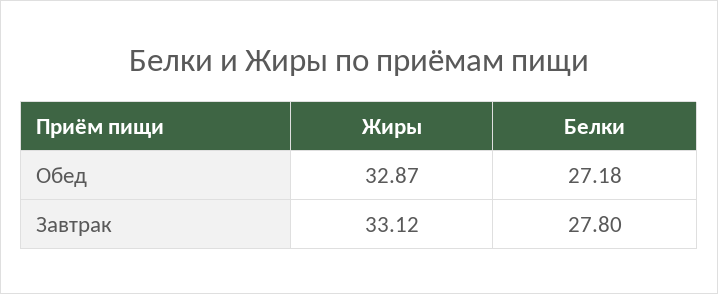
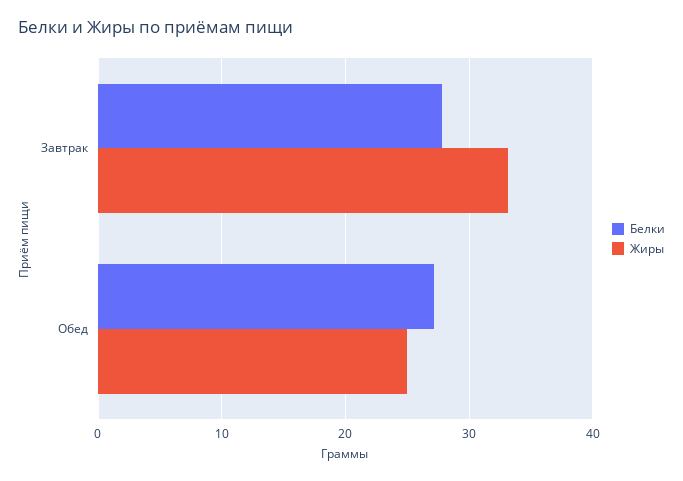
  {
    "Жиры": {
-     "Обед": 32.87,
+     "Обед": 25,
      "Завтрак": 33.12
    },
    "Белки": {
      "Обед": 27.18,
      "Завтрак": 27.8
    }
  }

